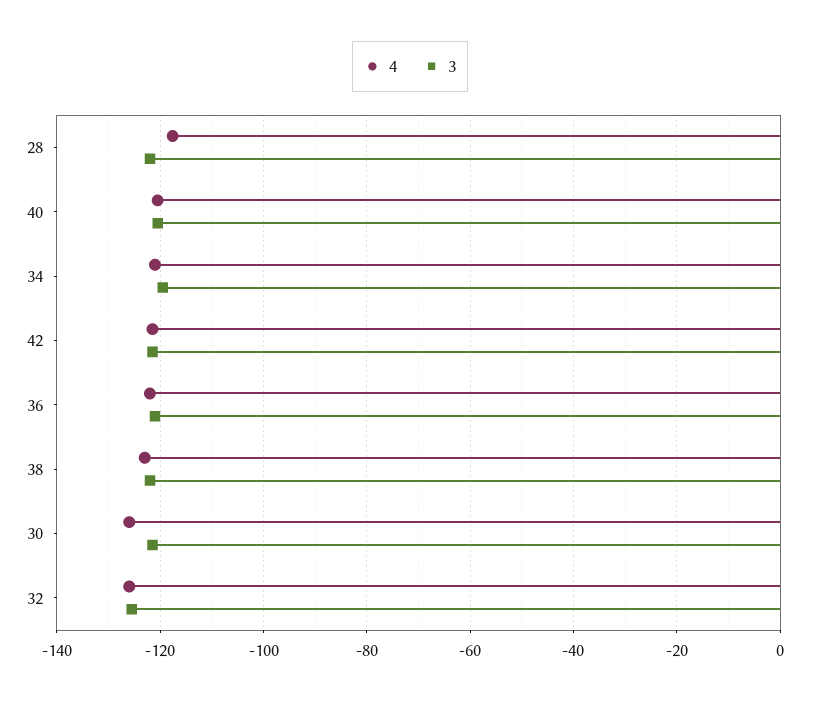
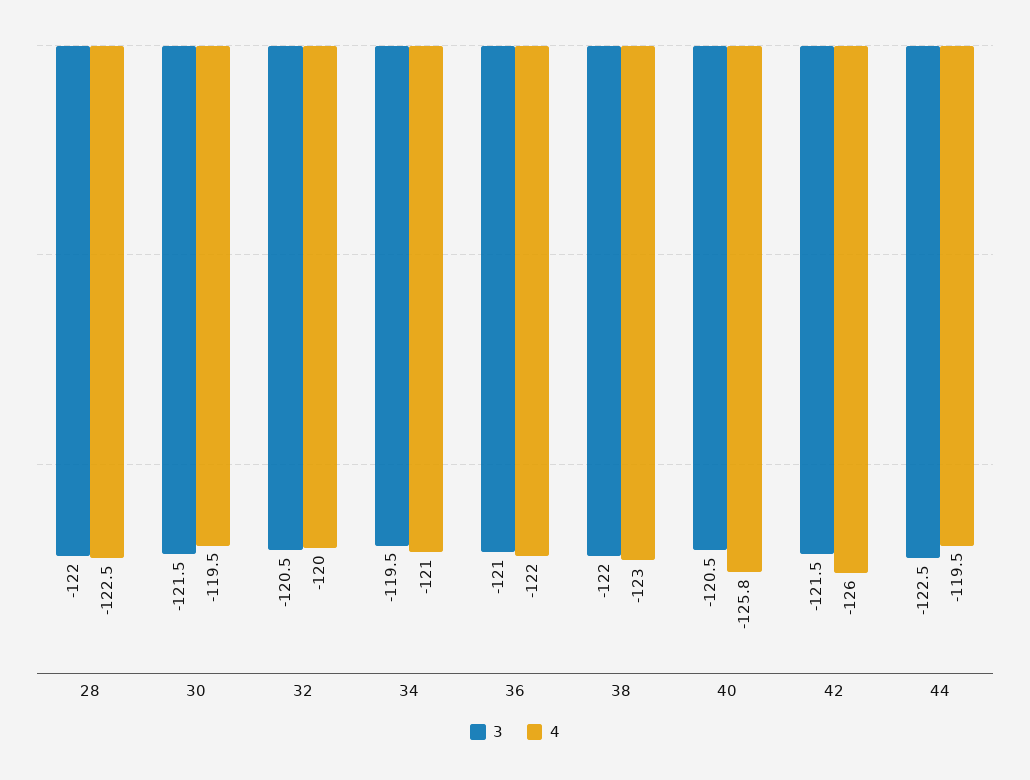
  {
    "4": {
-     "28": -118,
+     "28": -122.5,
-     "40": -120,
+     "40": -125.8,
      "34": -121,
-     "42": -122,
+     "42": -126,
      "36": -122,
      "38": -123,
-     "30": -126,
+     "30": -119.5,
-     "32": -126
+     "32": -120,
+     "44": -119.5
    },
    "3": {
      "28": -122,
      "40": -120.5,
      "34": -119.5,
      "42": -121.5,
      "36": -121,
      "38": -122,
      "30": -121.5,
-     "32": -126
+     "32": -120.5,
+     "44": -122.5
    }
  }

